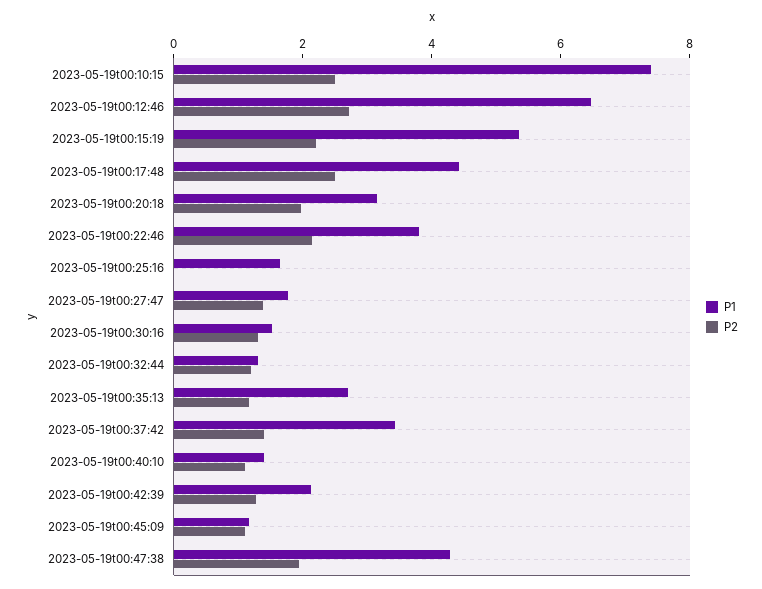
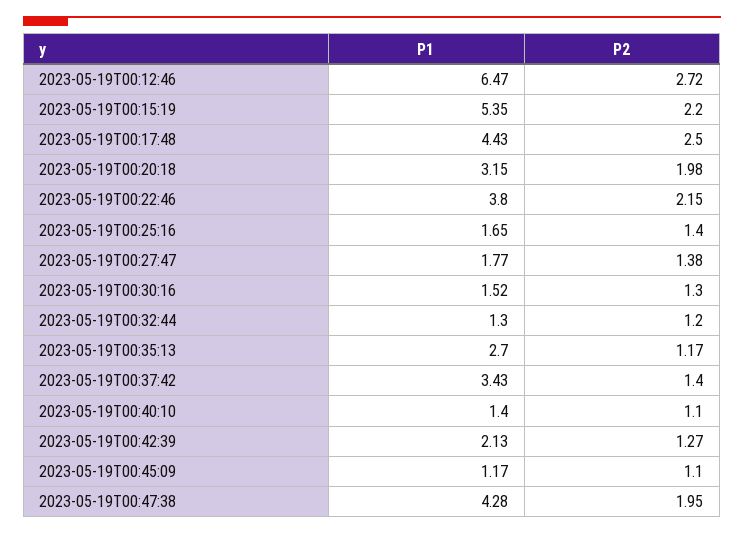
  {
    "P1": {
-     "2023-05-19t00:10:15": 7.5,
      "2023-05-19t00:12:46": 6.47,
      "2023-05-19t00:15:19": 5.35,
      "2023-05-19t00:17:48": 4.43,
      "2023-05-19t00:20:18": 3.15,
      "2023-05-19t00:22:46": 3.8,
      "2023-05-19t00:25:16": 1.65,
      "2023-05-19t00:27:47": 1.77,
      "2023-05-19t00:30:16": 1.52,
      "2023-05-19t00:32:44": 1.3,
      "2023-05-19t00:35:13": 2.7,
      "2023-05-19t00:37:42": 3.43,
      "2023-05-19t00:40:10": 1.4,
      "2023-05-19t00:42:39": 2.13,
      "2023-05-19t00:45:09": 1.17,
      "2023-05-19t00:47:38": 4.28
    },
    "P2": {
-     "2023-05-19t00:10:15": 2.5,
      "2023-05-19t00:12:46": 2.72,
      "2023-05-19t00:15:19": 2.2,
      "2023-05-19t00:17:48": 2.5,
      "2023-05-19t00:20:18": 1.98,
      "2023-05-19t00:22:46": 2.15,
-     "2023-05-19t00:25:16": 0,
+     "2023-05-19t00:25:16": 1.4,
      "2023-05-19t00:27:47": 1.38,
      "2023-05-19t00:30:16": 1.3,
      "2023-05-19t00:32:44": 1.2,
      "2023-05-19t00:35:13": 1.17,
      "2023-05-19t00:37:42": 1.4,
      "2023-05-19t00:40:10": 1.1,
      "2023-05-19t00:42:39": 1.27,
      "2023-05-19t00:45:09": 1.1,
      "2023-05-19t00:47:38": 1.95
    }
  }

